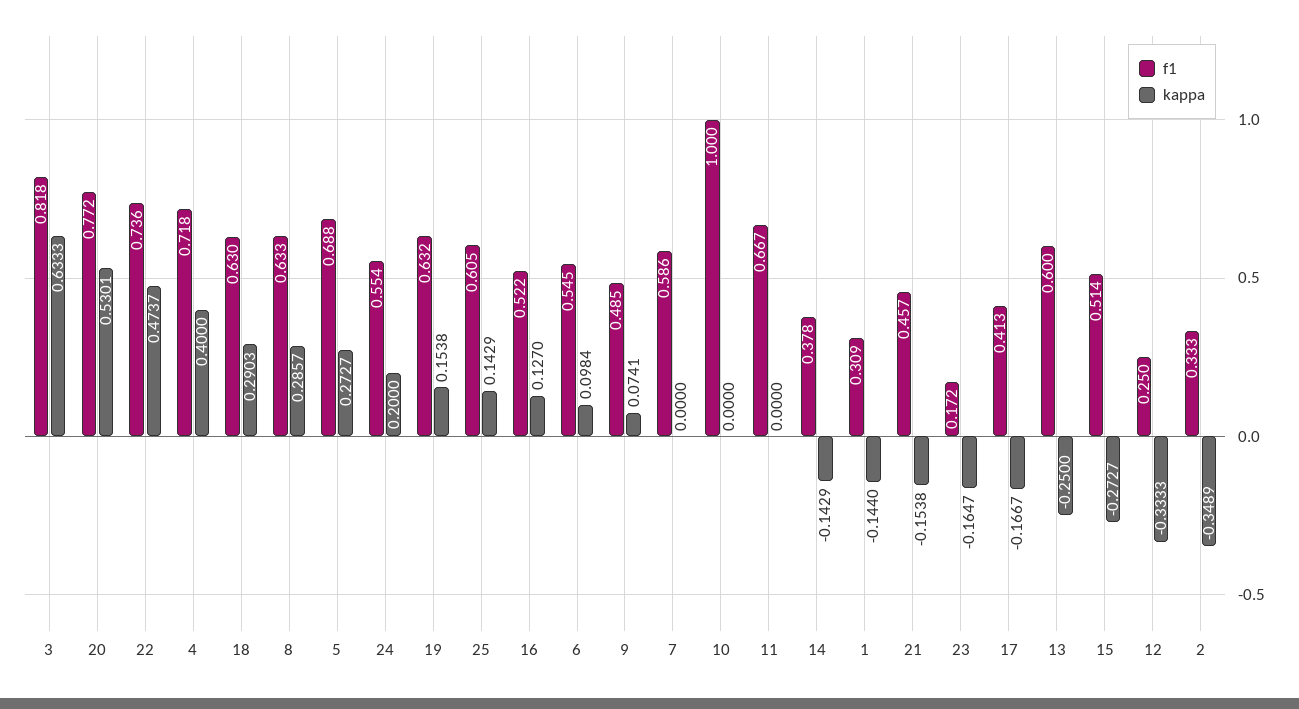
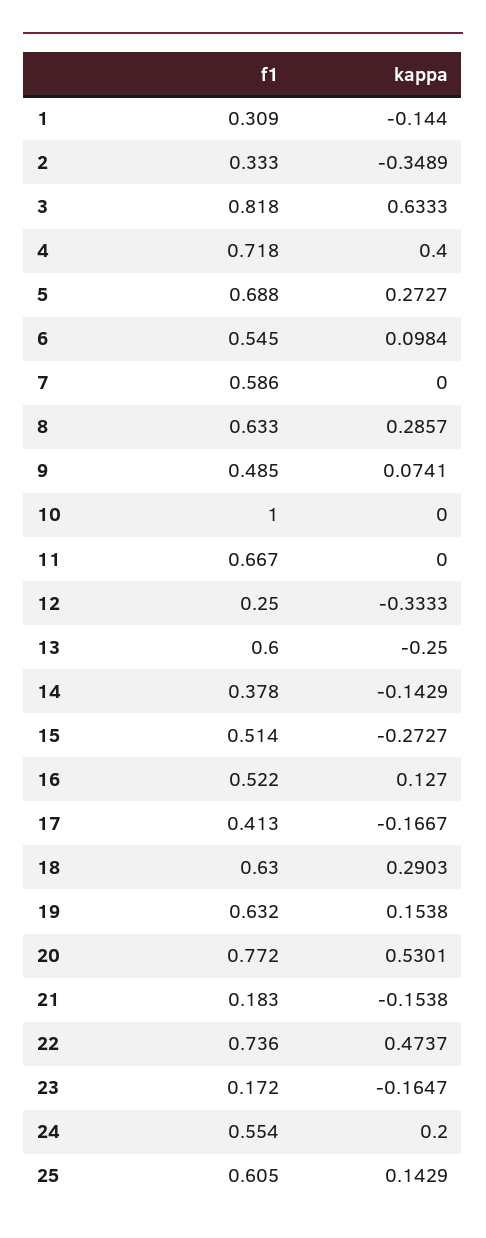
  {
    "f1": {
      "3": 0.818,
      "20": 0.772,
      "22": 0.736,
      "4": 0.718,
      "18": 0.63,
      "8": 0.633,
      "5": 0.688,
      "24": 0.554,
      "19": 0.632,
      "25": 0.605,
      "16": 0.522,
      "6": 0.545,
      "9": 0.485,
      "7": 0.586,
      "10": 1,
      "11": 0.667,
      "14": 0.378,
      "1": 0.309,
-     "21": 0.457,
+     "21": 0.183,
      "23": 0.172,
      "17": 0.413,
      "13": 0.6,
      "15": 0.514,
      "12": 0.25,
      "2": 0.333
    },
    "kappa": {
      "3": 0.6333,
      "20": 0.5301,
      "22": 0.4737,
      "4": 0.4,
      "18": 0.2903,
      "8": 0.2857,
      "5": 0.2727,
      "24": 0.2,
      "19": 0.1538,
      "25": 0.1429,
      "16": 0.127,
      "6": 0.0984,
      "9": 0.0741,
      "7": 0,
      "10": 0,
      "11": 0,
      "14": -0.1429,
      "1": -0.144,
      "21": -0.1538,
      "23": -0.1647,
      "17": -0.1667,
      "13": -0.25,
      "15": -0.2727,
      "12": -0.3333,
      "2": -0.3489
    }
  }

